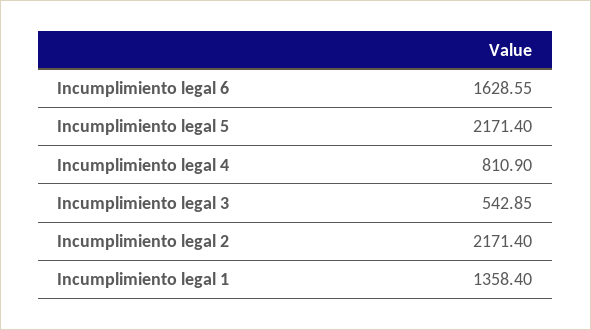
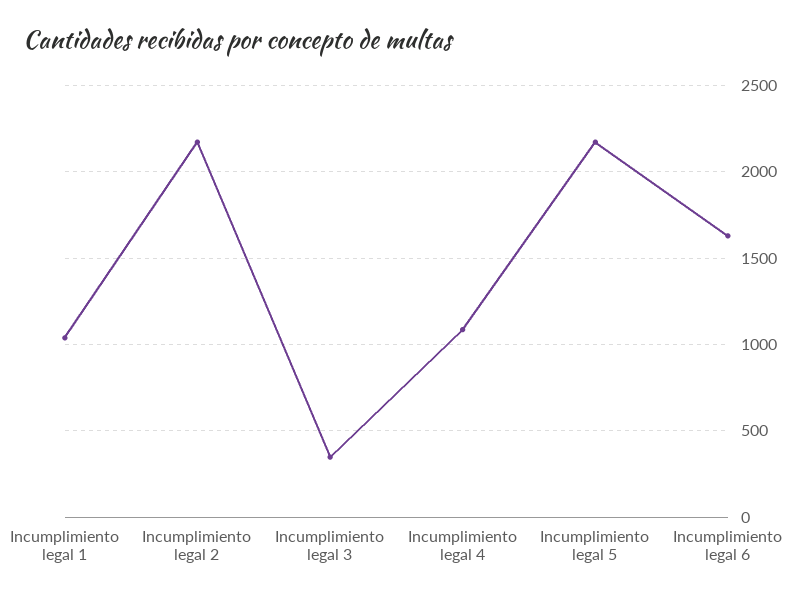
  {
    "Incumplimiento legal 6": 1628.55,
    "Incumplimiento legal 5": 2171.4,
-   "Incumplimiento legal 4": 810.9,
+   "Incumplimiento legal 4": 1100,
-   "Incumplimiento legal 3": 542.85,
+   "Incumplimiento legal 3": 350,
    "Incumplimiento legal 2": 2171.4,
-   "Incumplimiento legal 1": 1358.4
+   "Incumplimiento legal 1": 1050
  }

